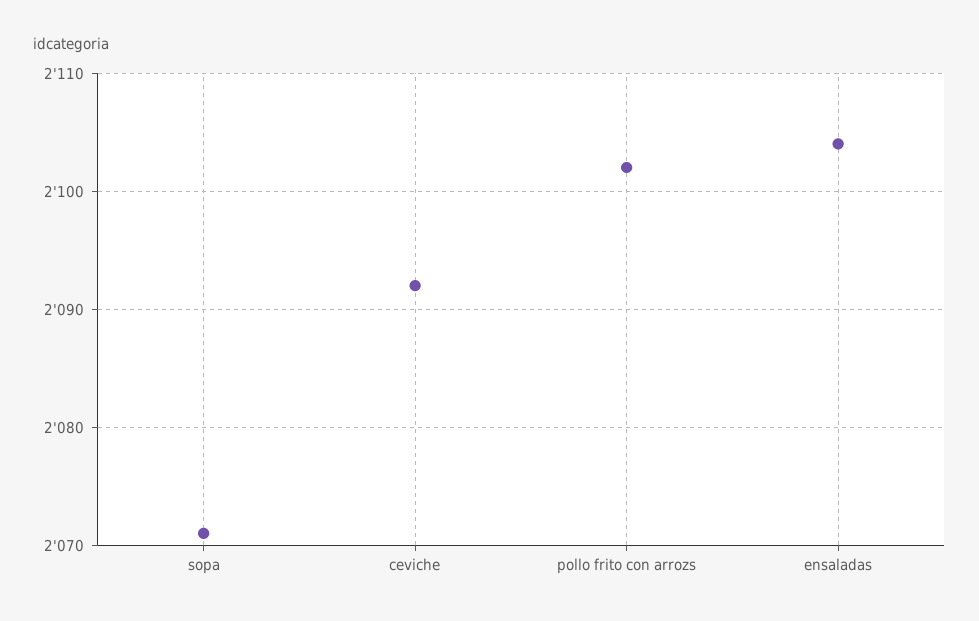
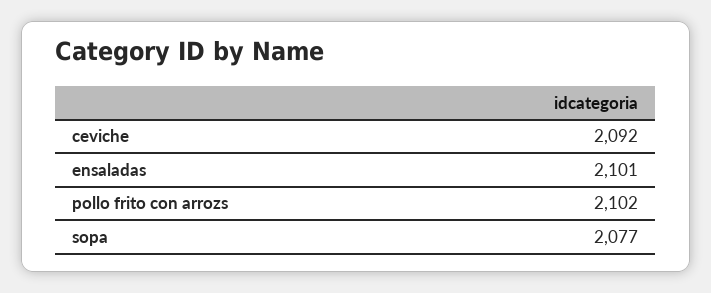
  {
-   "sopa": 2071,
+   "sopa": 2077,
    "ceviche": 2092,
    "pollo frito con arrozs": 2102,
-   "ensaladas": 2104
+   "ensaladas": 2101
  }

